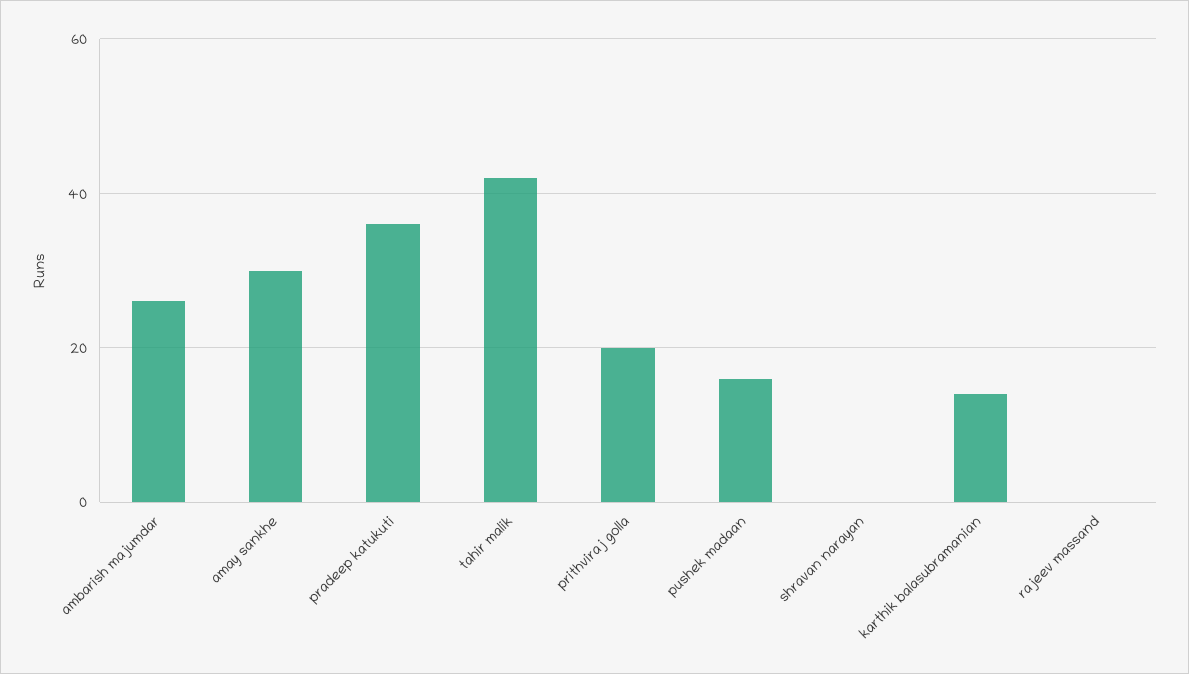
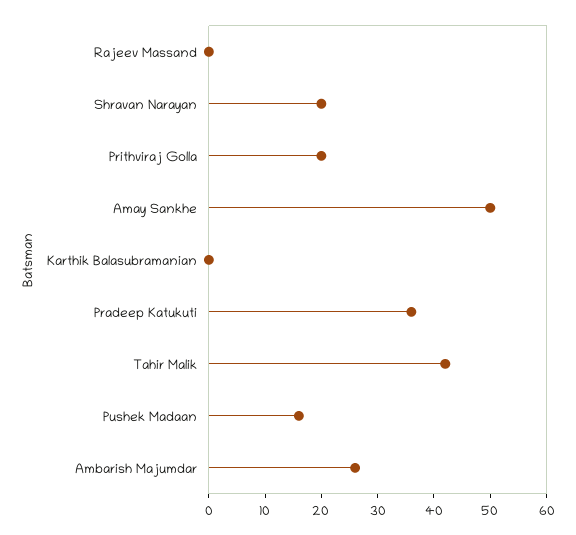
  {
    "ambarish majumdar": 25,
-   "amay sankhe": 30,
+   "amay sankhe": 50,
    "pradeep katukuti": 35,
    "tahir malik": 40,
    "prithviraj golla": 20,
    "pushek madaan": 15,
-   "shravan narayan": 0,
+   "shravan narayan": 20,
-   "karthik balasubramanian": 15,
+   "karthik balasubramanian": 0,
    "rajeev massand": 0
  }

